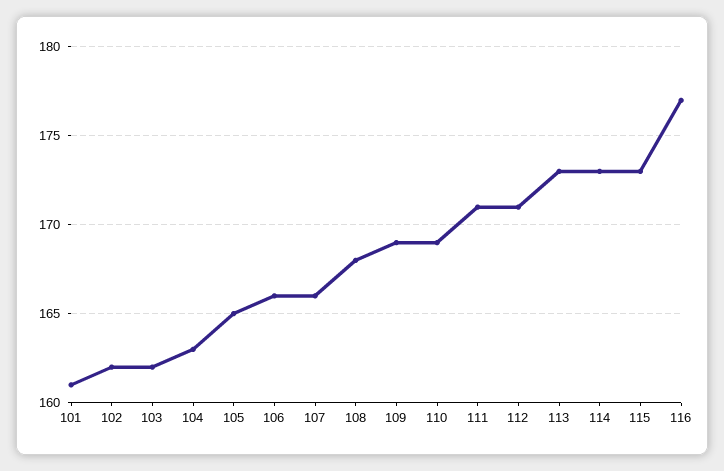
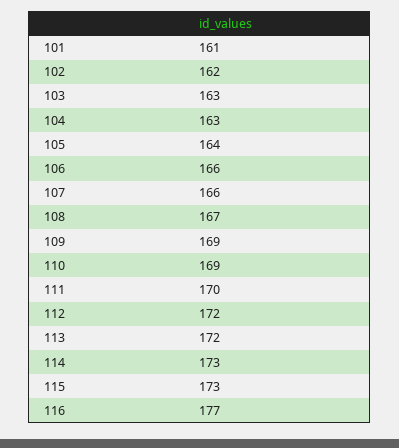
  {
    "101": 161,
    "102": 162,
-   "103": 162,
+   "103": 163,
    "104": 163,
-   "105": 165,
+   "105": 164,
    "106": 166,
    "107": 166,
-   "108": 168,
+   "108": 167,
    "109": 169,
    "110": 169,
-   "111": 171,
+   "111": 170,
-   "112": 171,
+   "112": 172,
-   "113": 173,
+   "113": 172,
    "114": 173,
    "115": 173,
    "116": 177
  }

